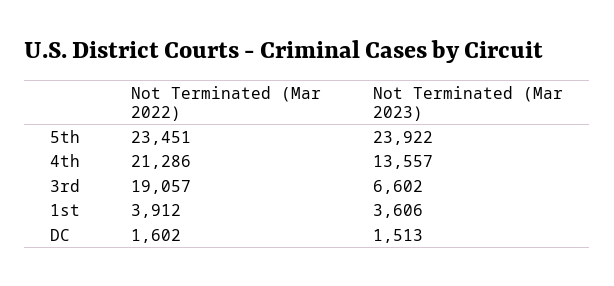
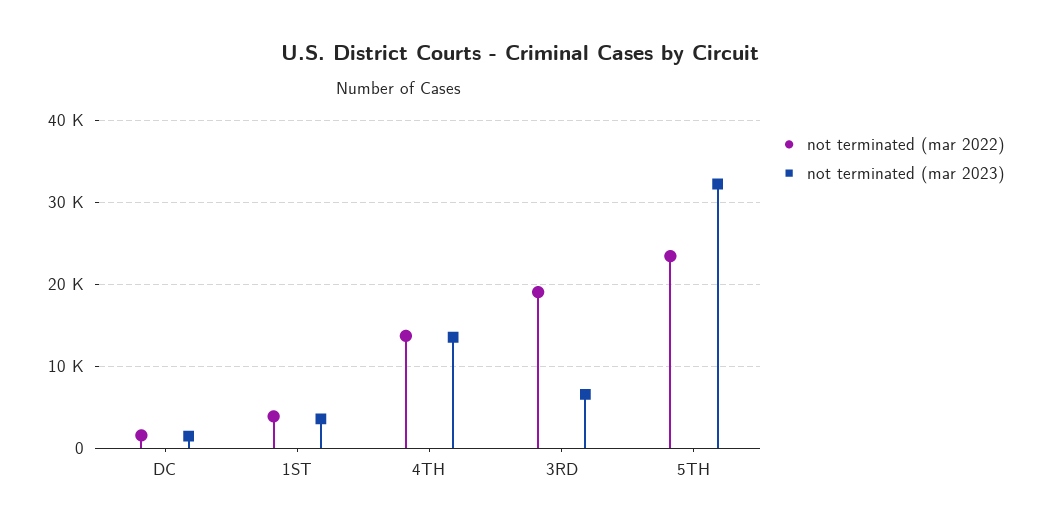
  {
    "Not Terminated (Mar 2022)": {
      "5th": 23451,
-     "4th": 21286,
+     "4th": 14000,
      "3rd": 19057,
      "1st": 3912,
      "DC": 1602
    },
    "Not Terminated (Mar 2023)": {
-     "5th": 23922,
+     "5th": 32000,
      "4th": 13557,
      "3rd": 6602,
      "1st": 3606,
      "DC": 1513
    }
  }

